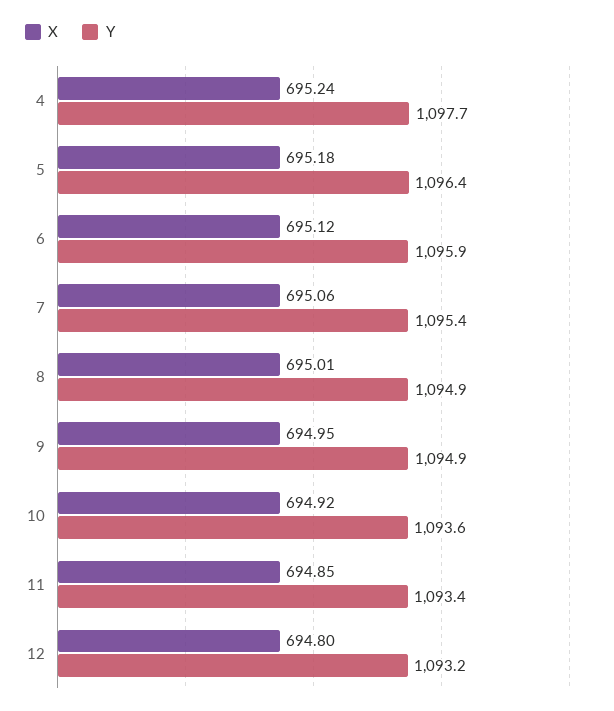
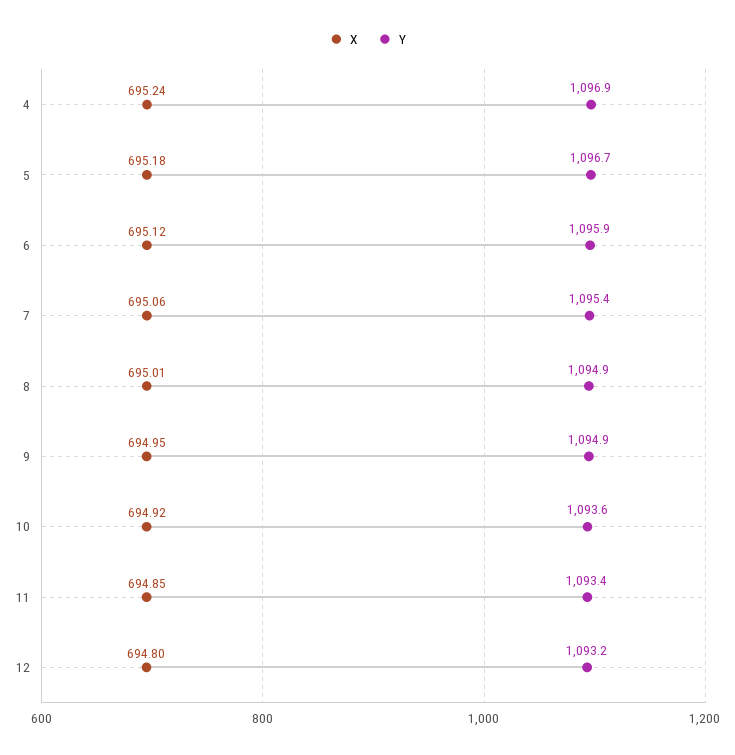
  {
    "X": {
      "4": 695.24,
      "5": 695.18,
      "6": 695.12,
      "7": 695.06,
      "8": 695.01,
      "9": 694.95,
      "10": 694.92,
      "11": 694.85,
      "12": 694.8
    },
    "Y": {
-     "4": 1097.7,
+     "4": 1096.9,
-     "5": 1096.4,
+     "5": 1096.7,
      "6": 1095.9,
      "7": 1095.4,
      "8": 1094.9,
      "9": 1094.9,
      "10": 1093.6,
      "11": 1093.4,
      "12": 1093.2
    }
  }

